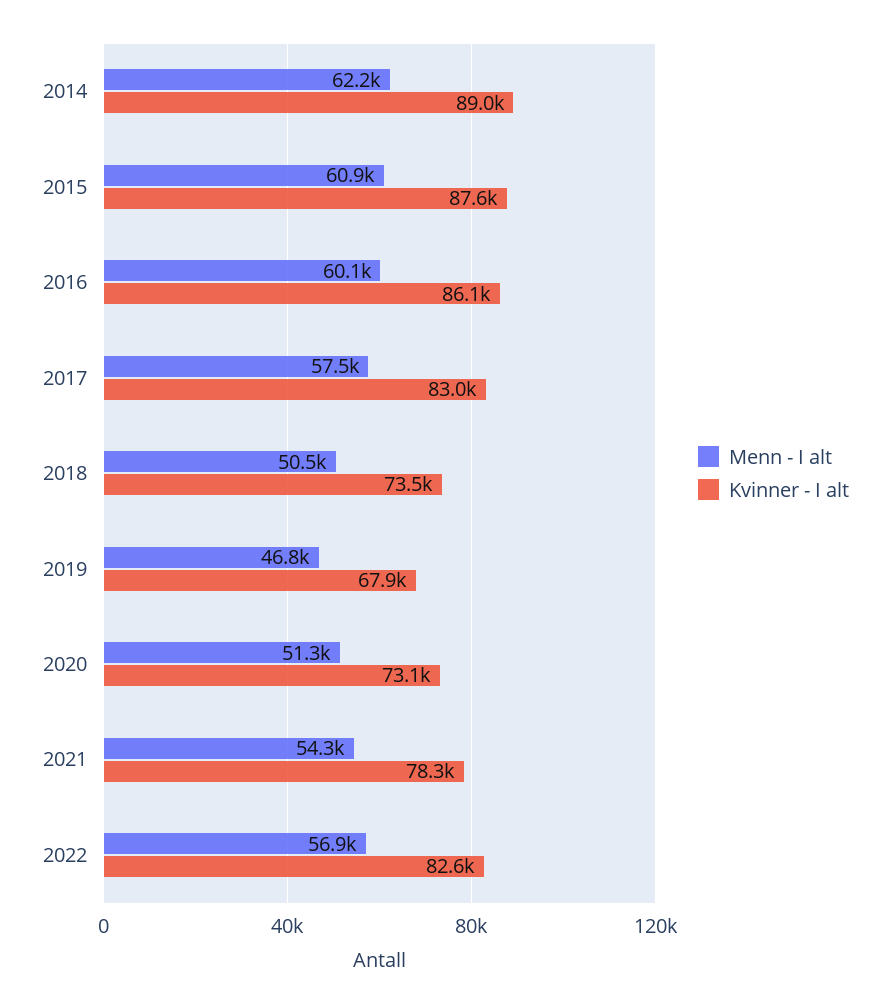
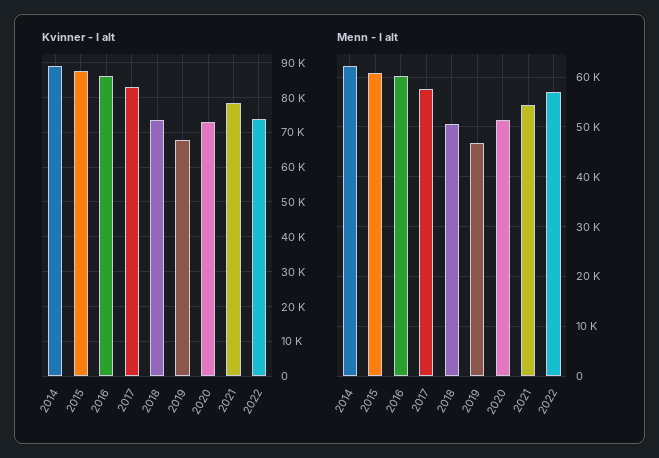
  {
    "Menn - I alt": {
      "2014": 62200,
      "2015": 60900,
      "2016": 60100,
      "2017": 57500,
      "2018": 50500,
      "2019": 46800,
      "2020": 51300,
      "2021": 54300,
      "2022": 56900
    },
    "Kvinner - I alt": {
      "2014": 89000,
      "2015": 87600,
      "2016": 86100,
      "2017": 83000,
      "2018": 73500,
      "2019": 67900,
      "2020": 73100,
      "2021": 78300,
-     "2022": 82600
+     "2022": 74000
    }
  }

